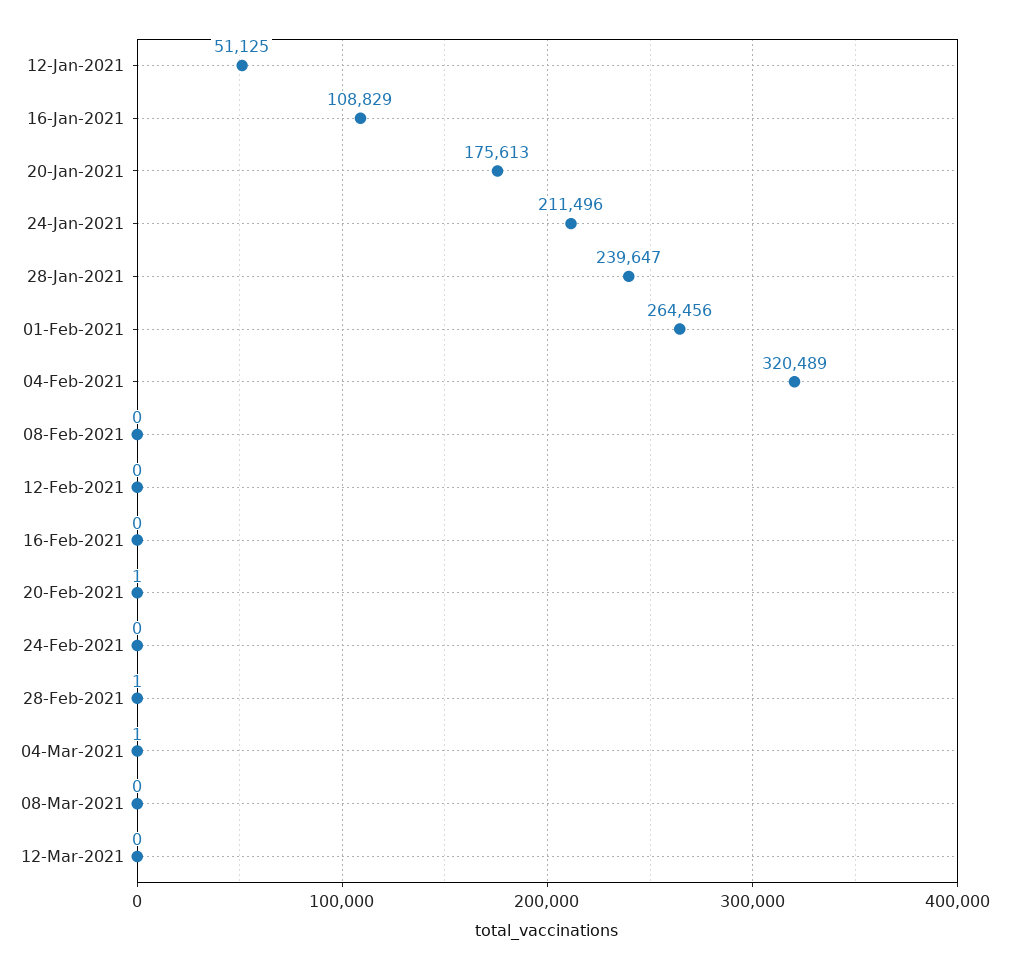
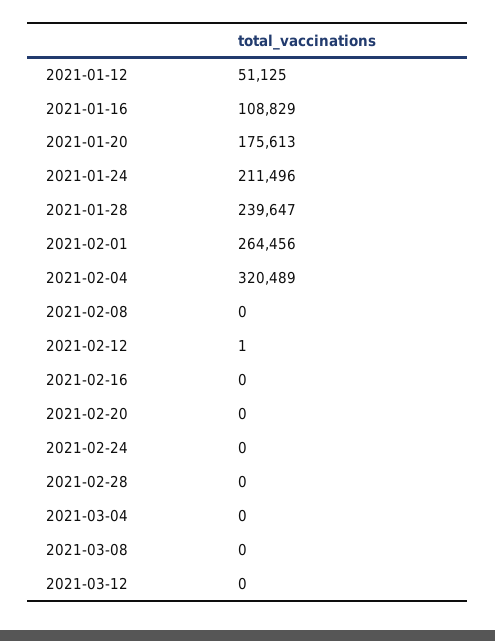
  {
    "12-Jan-2021": 51125,
    "16-Jan-2021": 108829,
    "20-Jan-2021": 175613,
    "24-Jan-2021": 211496,
    "28-Jan-2021": 239647,
    "01-Feb-2021": 264456,
    "04-Feb-2021": 320489,
    "08-Feb-2021": 0,
-   "12-Feb-2021": 0,
+   "12-Feb-2021": 1,
    "16-Feb-2021": 0,
-   "20-Feb-2021": 1,
+   "20-Feb-2021": 0,
    "24-Feb-2021": 0,
-   "28-Feb-2021": 1,
+   "28-Feb-2021": 0,
-   "04-Mar-2021": 1,
+   "04-Mar-2021": 0,
    "08-Mar-2021": 0,
    "12-Mar-2021": 0
  }

